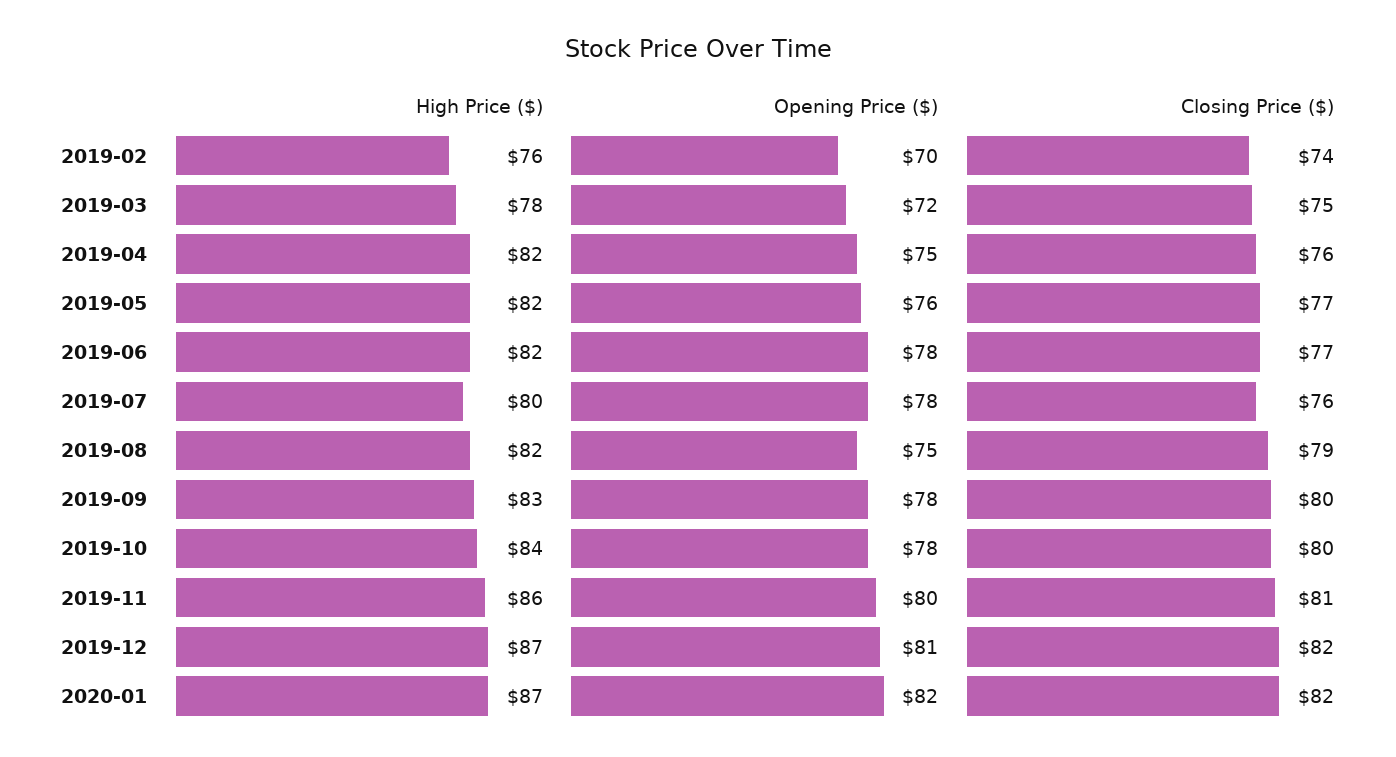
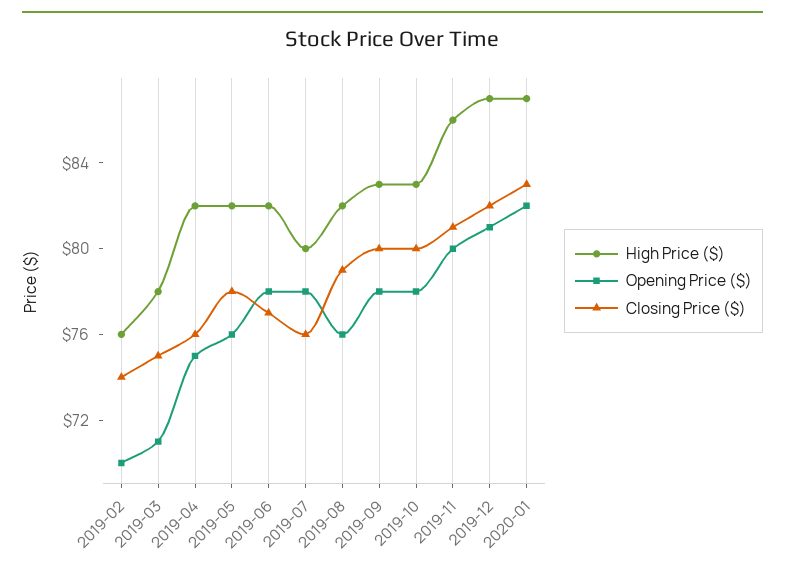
  {
    "High Price ($)": {
      "2019-02": 76,
      "2019-03": 78,
      "2019-04": 82,
      "2019-05": 82,
      "2019-06": 82,
      "2019-07": 80,
      "2019-08": 82,
      "2019-09": 83,
-     "2019-10": 84,
+     "2019-10": 83,
      "2019-11": 86,
      "2019-12": 87,
      "2020-01": 87
    },
    "Opening Price ($)": {
      "2019-02": 70,
-     "2019-03": 72,
+     "2019-03": 71,
      "2019-04": 75,
      "2019-05": 76,
      "2019-06": 78,
      "2019-07": 78,
-     "2019-08": 75,
+     "2019-08": 76,
      "2019-09": 78,
      "2019-10": 78,
      "2019-11": 80,
      "2019-12": 81,
      "2020-01": 82
    },
    "Closing Price ($)": {
      "2019-02": 74,
      "2019-03": 75,
      "2019-04": 76,
-     "2019-05": 77,
+     "2019-05": 78,
      "2019-06": 77,
      "2019-07": 76,
      "2019-08": 79,
      "2019-09": 80,
      "2019-10": 80,
      "2019-11": 81,
      "2019-12": 82,
-     "2020-01": 82
+     "2020-01": 83
    }
  }

